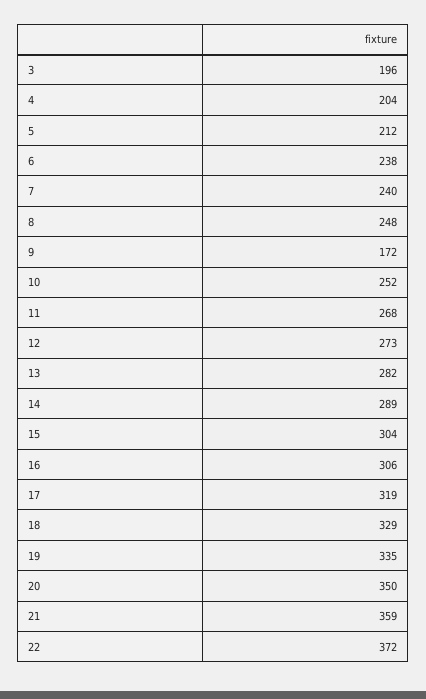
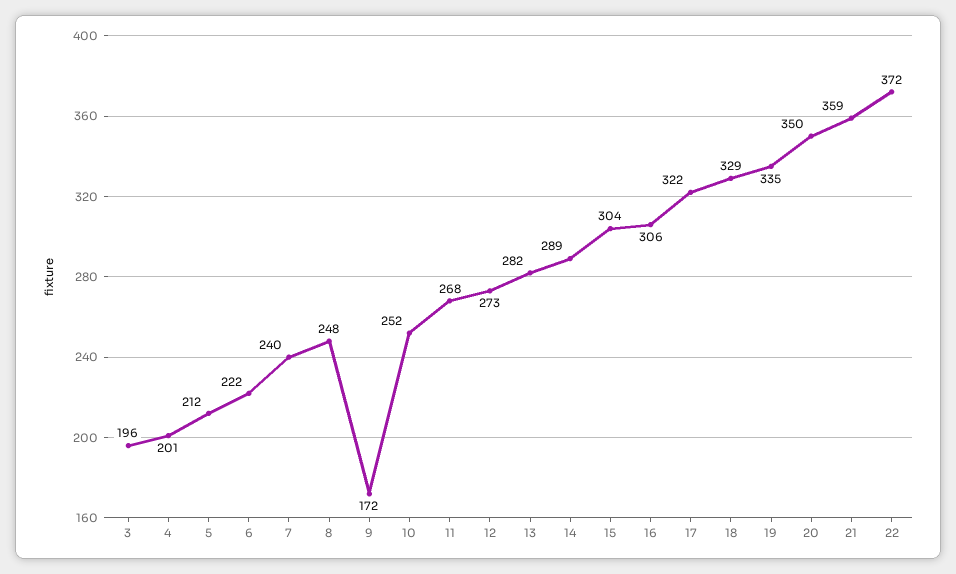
  {
    "3": 196,
-   "4": 204,
+   "4": 201,
    "5": 212,
-   "6": 238,
+   "6": 222,
    "7": 240,
    "8": 248,
    "9": 172,
    "10": 252,
    "11": 268,
    "12": 273,
    "13": 282,
    "14": 289,
    "15": 304,
    "16": 306,
-   "17": 319,
+   "17": 322,
    "18": 329,
    "19": 335,
    "20": 350,
    "21": 359,
    "22": 372
  }

